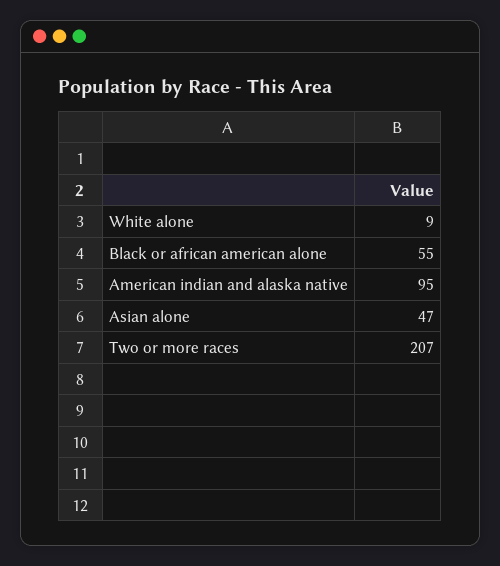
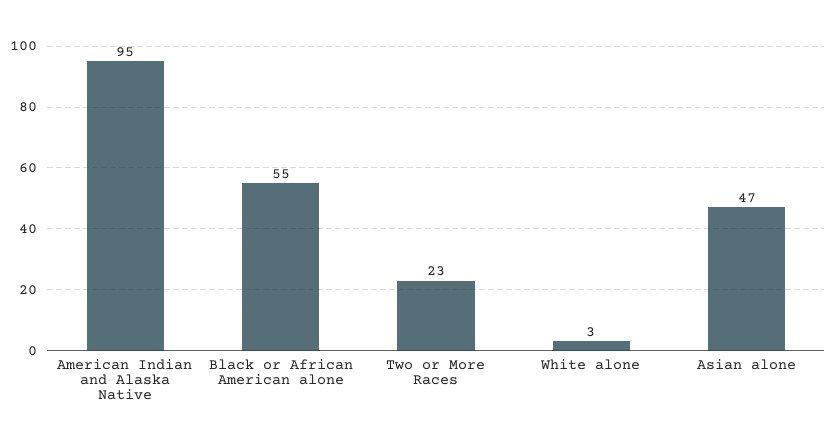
  {
-   "White alone": 9,
+   "White alone": 3,
    "Black or african american alone": 55,
    "American indian and alaska native": 95,
    "Asian alone": 47,
-   "Two or more races": 207
+   "Two or more races": 23
  }

